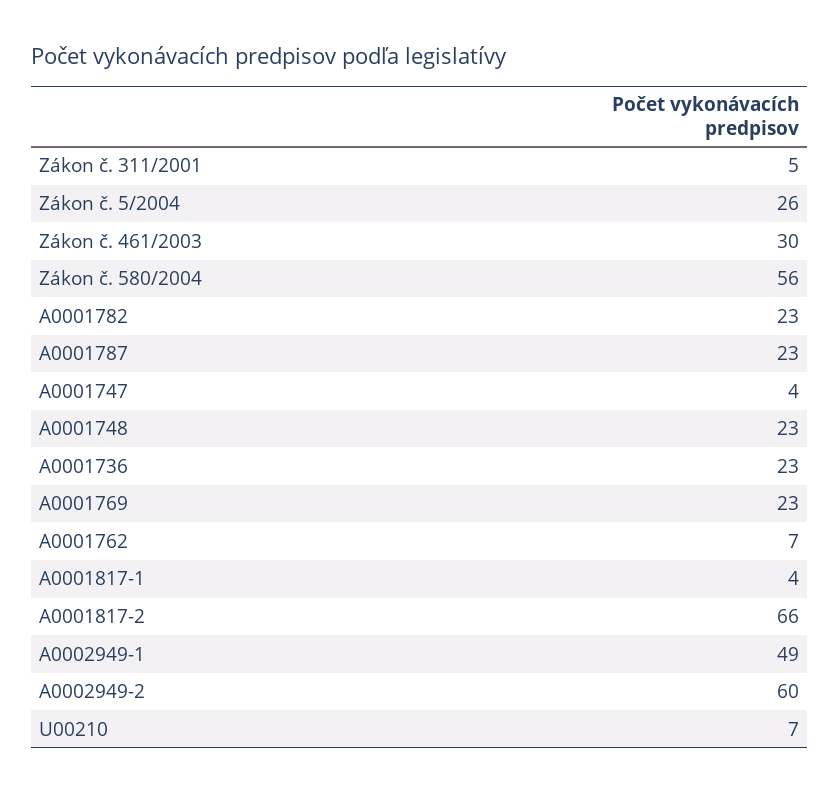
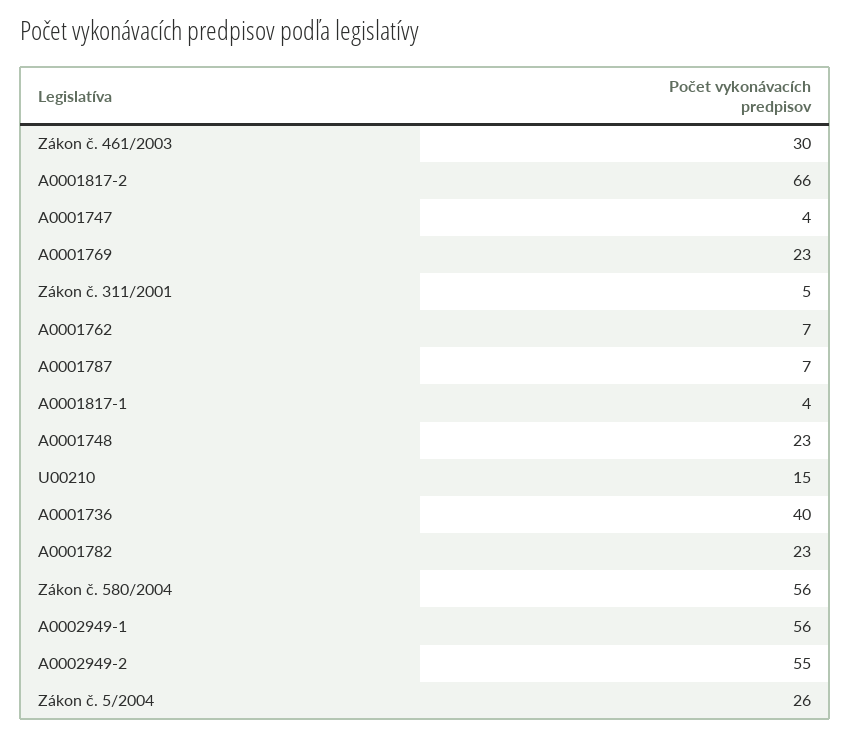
  {
    "Zákon č. 311/2001": 5,
    "Zákon č. 5/2004": 26,
    "Zákon č. 461/2003": 30,
    "Zákon č. 580/2004": 56,
    "A0001782": 23,
-   "A0001787": 23,
+   "A0001787": 7,
    "A0001747": 4,
    "A0001748": 23,
-   "A0001736": 23,
+   "A0001736": 40,
    "A0001769": 23,
    "A0001762": 7,
    "A0001817-1": 4,
    "A0001817-2": 66,
-   "A0002949-1": 49,
+   "A0002949-1": 56,
-   "A0002949-2": 60,
+   "A0002949-2": 55,
-   "U00210": 7
+   "U00210": 15
  }

